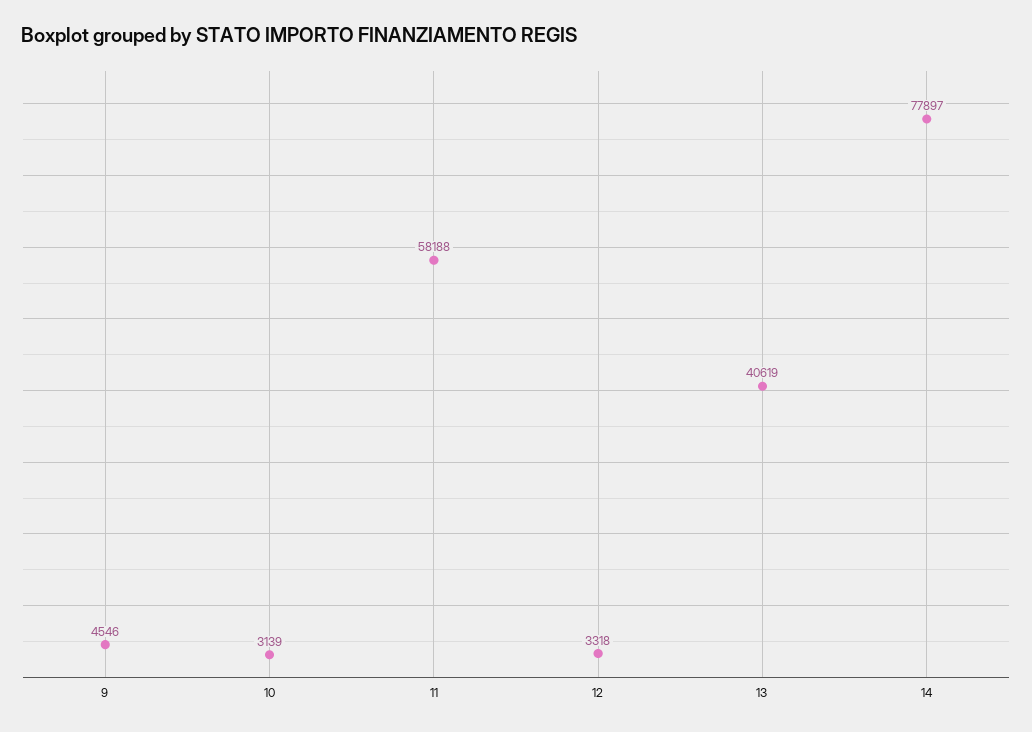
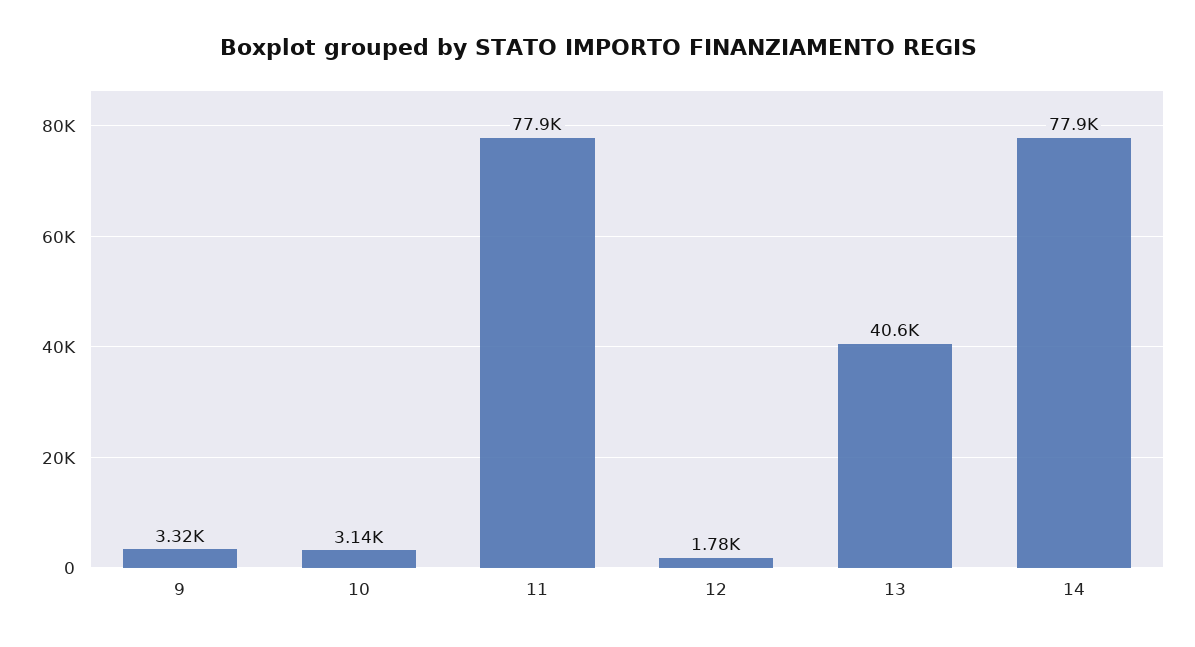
  {
-   "9": 4546,
+   "9": 3320,
    "10": 3139,
-   "11": 58188,
+   "11": 77900,
-   "12": 3318,
+   "12": 1780,
    "13": 40619,
    "14": 77897
  }

